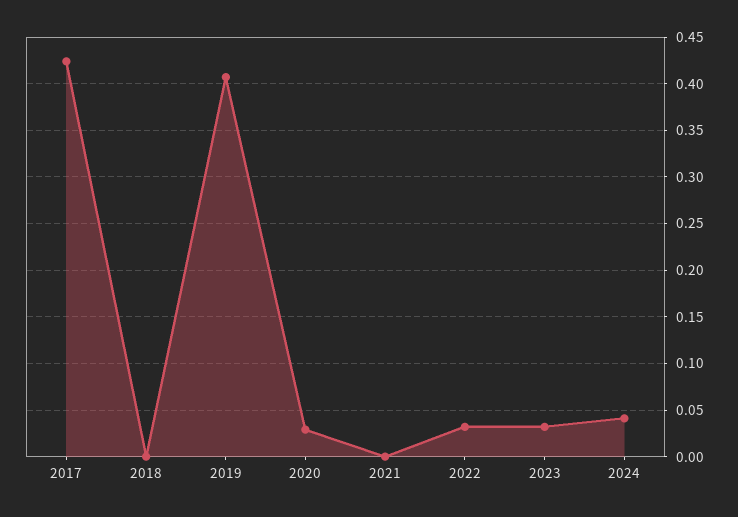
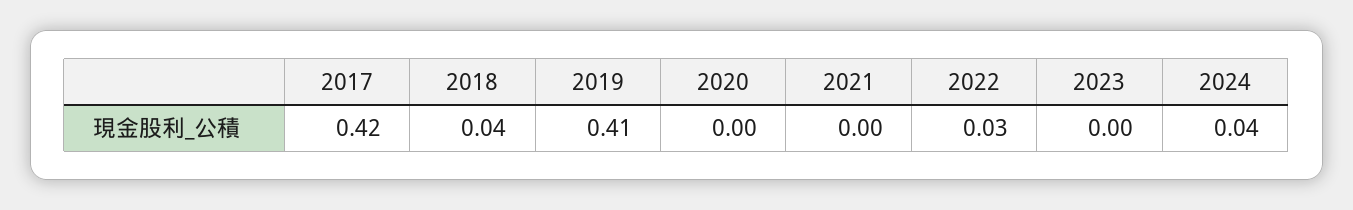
  {
    "2017": 0.42,
-   "2018": 0,
+   "2018": 0.04,
    "2019": 0.41,
-   "2020": 0.03,
+   "2020": 0,
    "2021": 0,
    "2022": 0.03,
-   "2023": 0.03,
+   "2023": 0,
    "2024": 0.04
  }

